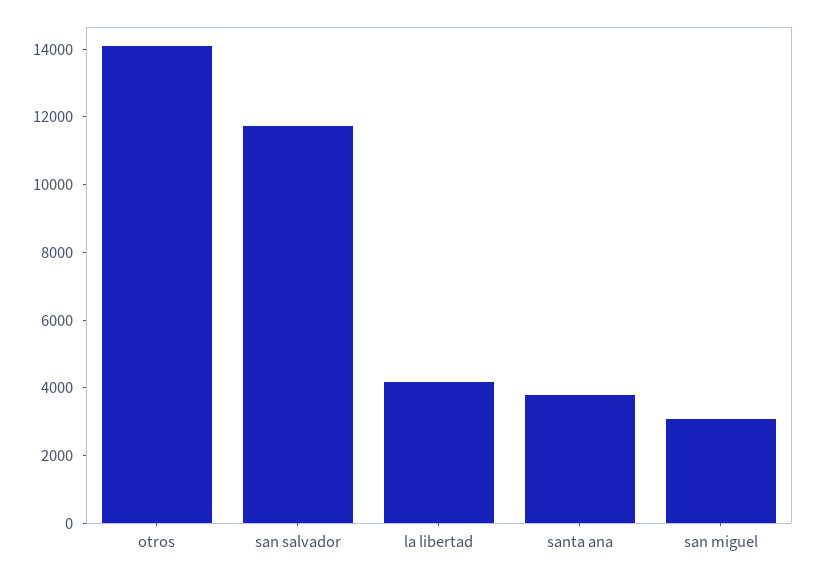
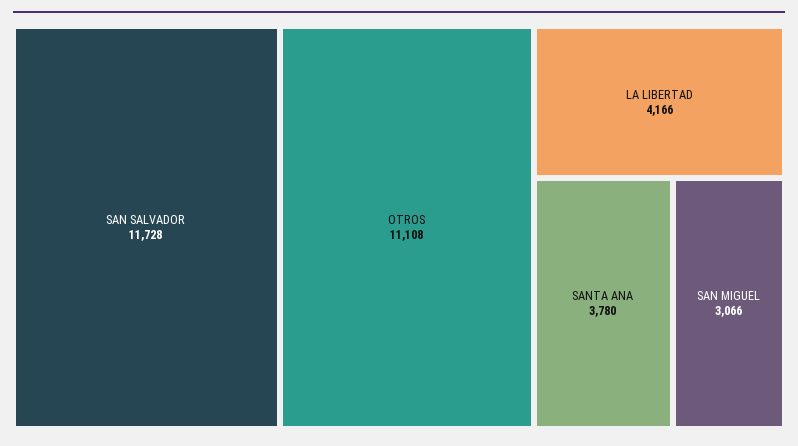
  {
-   "otros": 14000,
+   "otros": 11108,
    "san salvador": 11728,
    "la libertad": 4166,
    "santa ana": 3780,
    "san miguel": 3066
  }

